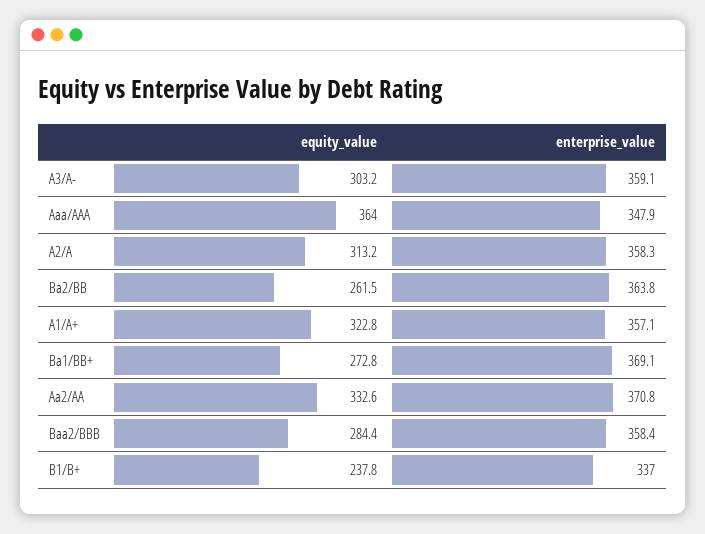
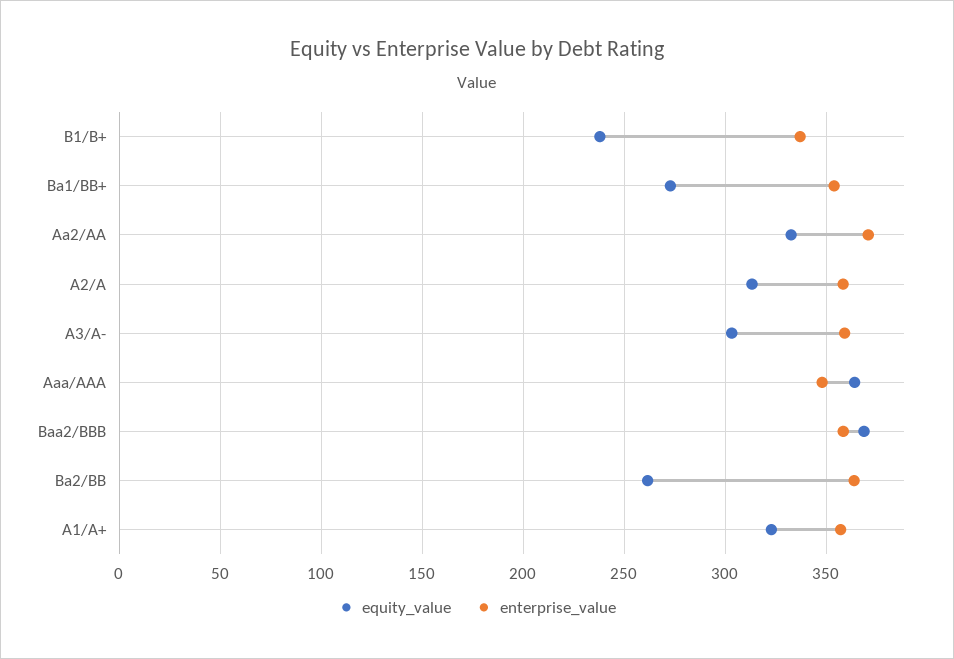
  {
    "equity_value": {
      "A3/A-": 303.2,
      "Aaa/AAA": 364,
      "A2/A": 313.2,
      "Ba2/BB": 261.5,
      "A1/A+": 322.8,
      "Ba1/BB+": 272.8,
      "Aa2/AA": 332.6,
-     "Baa2/BBB": 284.4,
+     "Baa2/BBB": 370,
      "B1/B+": 237.8
    },
    "enterprise_value": {
      "A3/A-": 359.1,
      "Aaa/AAA": 347.9,
      "A2/A": 358.3,
      "Ba2/BB": 363.8,
      "A1/A+": 357.1,
-     "Ba1/BB+": 369.1,
+     "Ba1/BB+": 355,
      "Aa2/AA": 370.8,
      "Baa2/BBB": 358.4,
      "B1/B+": 337
    }
  }

